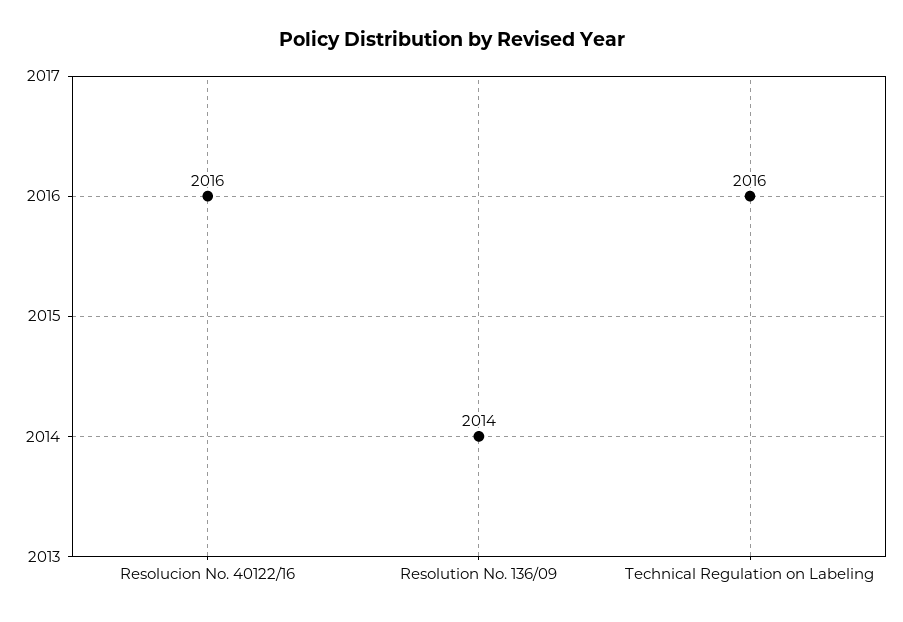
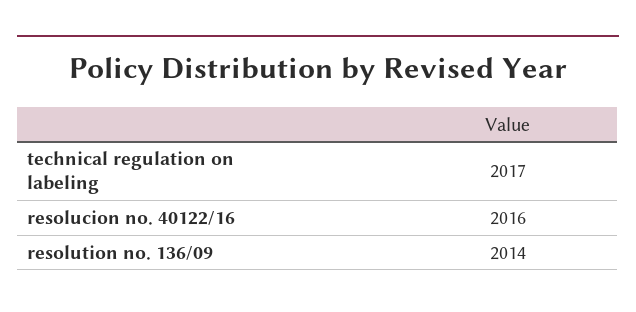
  {
    "Resolucion No. 40122/16": 2016,
    "Resolution No. 136/09": 2014,
-   "Technical Regulation on Labeling": 2016
+   "Technical Regulation on Labeling": 2017
  }

